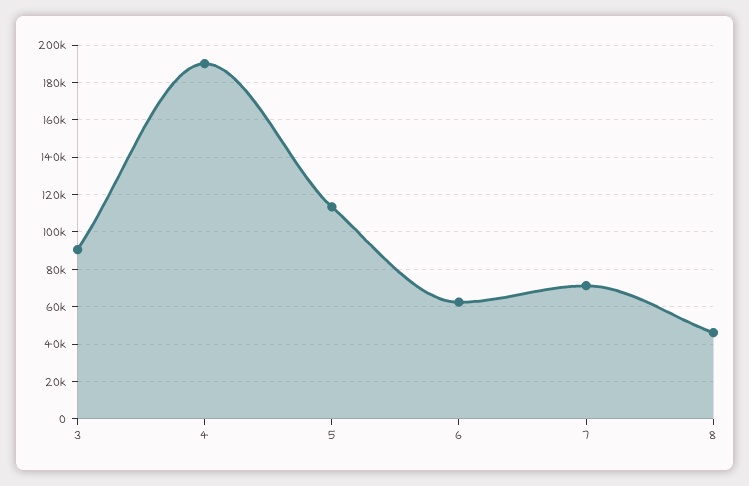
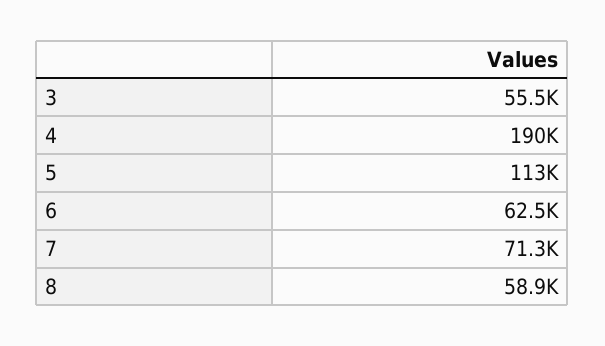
  {
-   "3": 90000,
+   "3": 55500,
    "4": 190000,
    "5": 113000,
    "6": 62500,
    "7": 71300,
-   "8": 45000
+   "8": 58900
  }

